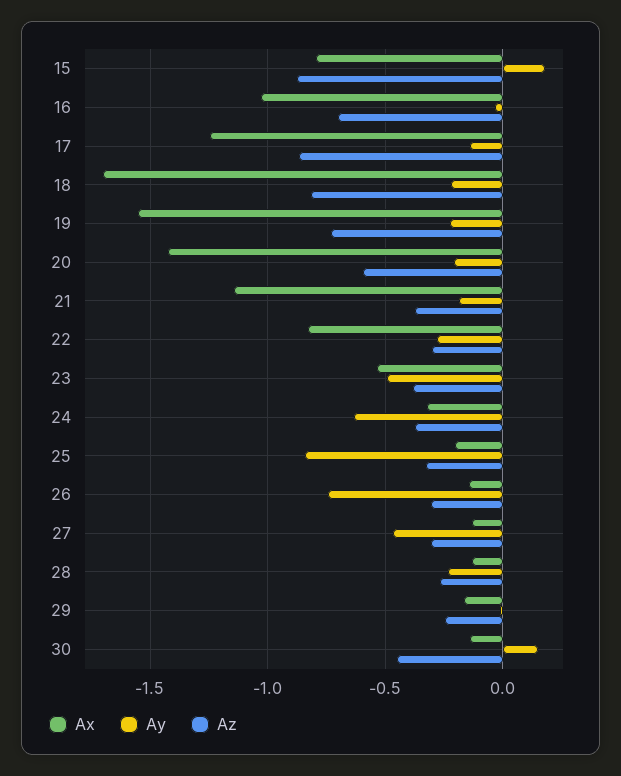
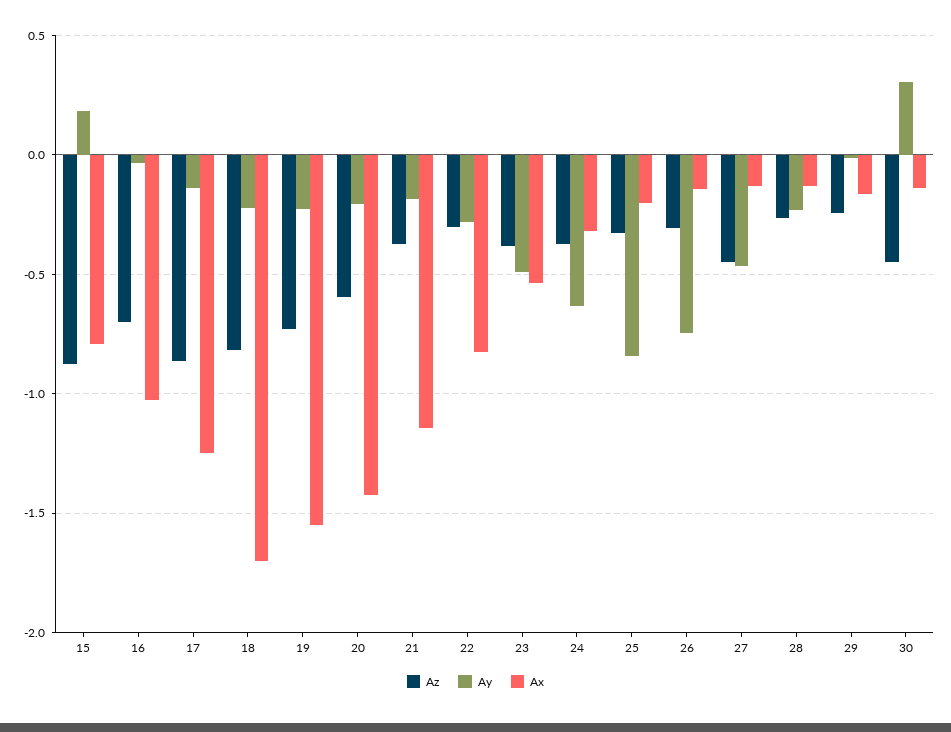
  {
    "Ax": {
      "15": -0.8,
      "16": -1.05,
      "17": -1.25,
      "18": -1.7,
      "19": -1.55,
      "20": -1.4,
      "21": -1.15,
      "22": -0.85,
      "23": -0.55,
      "24": -0.3,
      "25": -0.2,
      "26": -0.15,
      "27": -0.15,
      "28": -0.15,
      "29": -0.15,
      "30": -0.15
    },
    "Ay": {
      "15": 0.2,
      "16": -0.05,
      "17": -0.15,
      "18": -0.2,
      "19": -0.25,
      "20": -0.2,
      "21": -0.2,
      "22": -0.3,
      "23": -0.5,
      "24": -0.65,
      "25": -0.85,
      "26": -0.75,
      "27": -0.45,
      "28": -0.25,
      "29": 0,
-     "30": 0.15
+     "30": 0.3
    },
    "Az": {
      "15": -0.9,
      "16": -0.7,
      "17": -0.85,
      "18": -0.8,
      "19": -0.75,
      "20": -0.6,
      "21": -0.35,
      "22": -0.3,
      "23": -0.4,
      "24": -0.35,
      "25": -0.35,
      "26": -0.3,
-     "27": -0.3,
+     "27": -0.45,
      "28": -0.25,
      "29": -0.25,
      "30": -0.45
    }
  }

